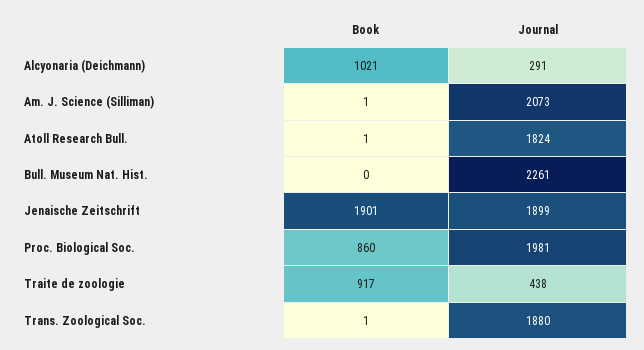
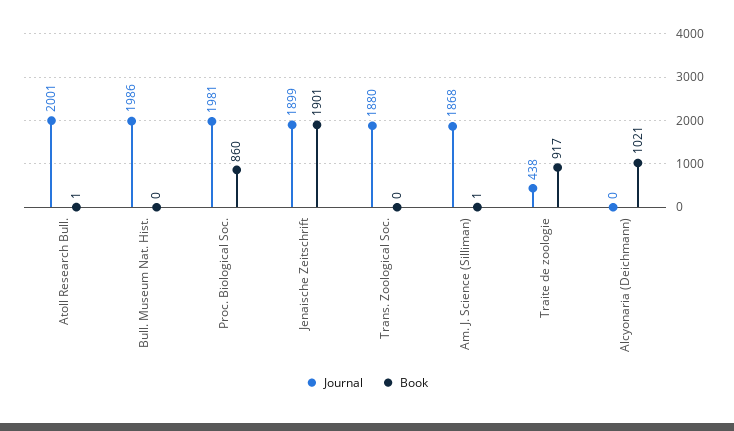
  {
    "Book": {
      "Alcyonaria (Deichmann)": 1021,
      "Am. J. Science (Silliman)": 1,
      "Atoll Research Bull.": 1,
      "Bull. Museum Nat. Hist.": 0,
      "Jenaische Zeitschrift": 1901,
      "Proc. Biological Soc.": 860,
      "Traite de zoologie": 917,
-     "Trans. Zoological Soc.": 1
+     "Trans. Zoological Soc.": 0
    },
    "Journal": {
-     "Alcyonaria (Deichmann)": 291,
+     "Alcyonaria (Deichmann)": 0,
-     "Am. J. Science (Silliman)": 2073,
+     "Am. J. Science (Silliman)": 1868,
-     "Atoll Research Bull.": 1824,
+     "Atoll Research Bull.": 2001,
-     "Bull. Museum Nat. Hist.": 2261,
+     "Bull. Museum Nat. Hist.": 1986,
      "Jenaische Zeitschrift": 1899,
      "Proc. Biological Soc.": 1981,
      "Traite de zoologie": 438,
      "Trans. Zoological Soc.": 1880
    }
  }

